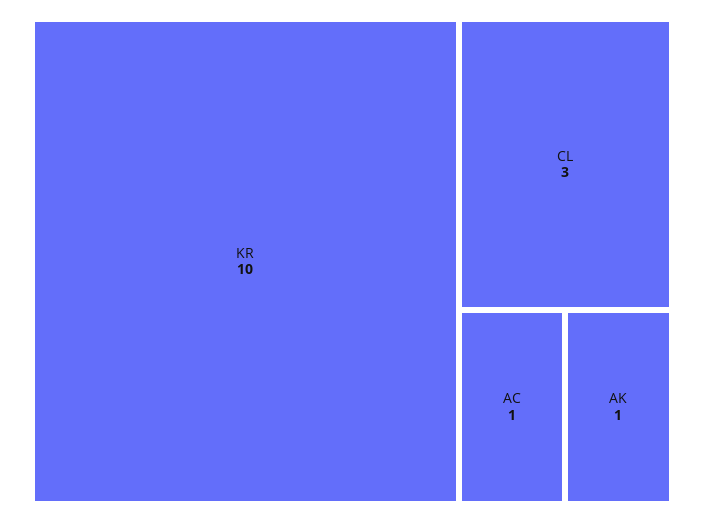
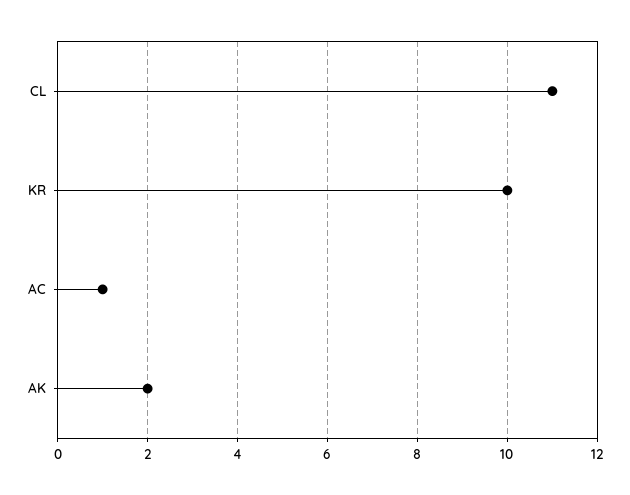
  {
    "KR": 10,
-   "CL": 3,
+   "CL": 11,
    "AC": 1,
-   "AK": 1
+   "AK": 2
  }

